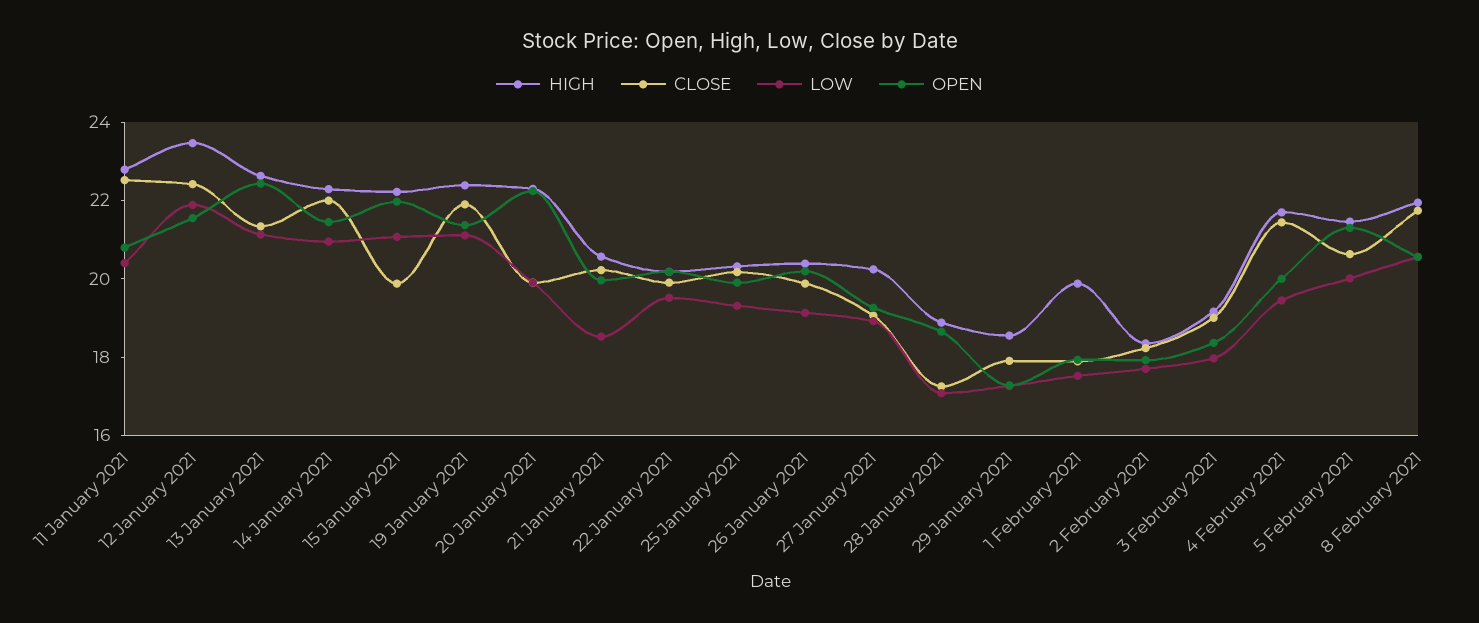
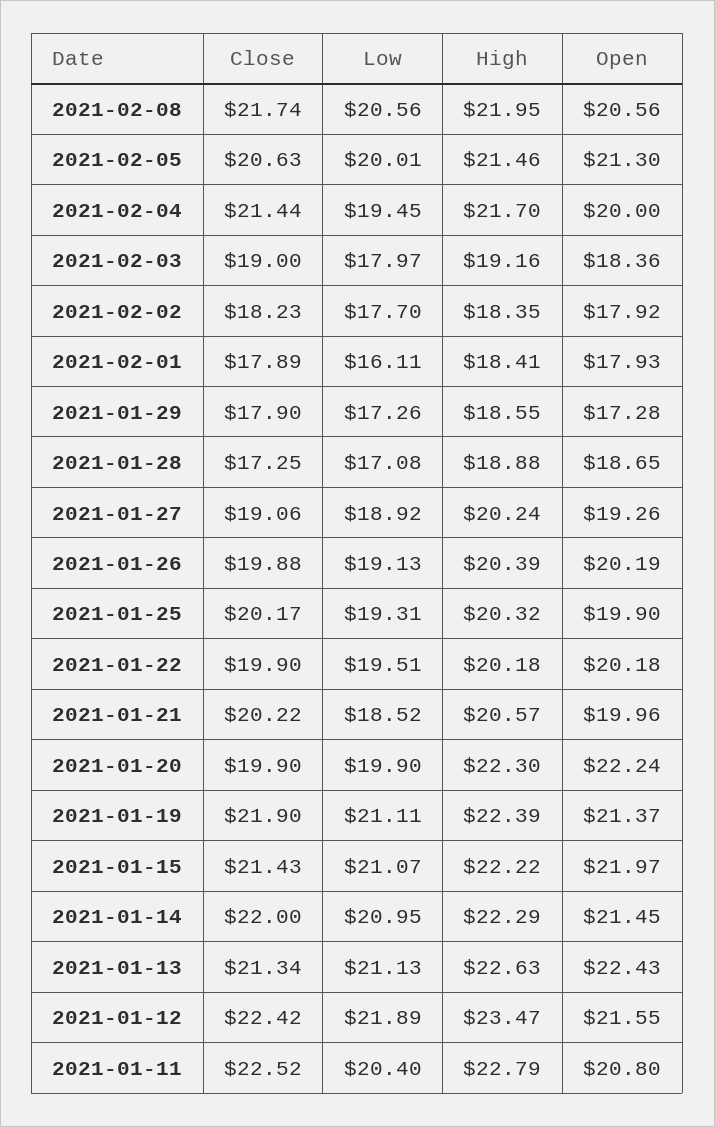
  {
    "HIGH": {
      "11 January 2021": 22.79,
      "12 January 2021": 23.47,
      "13 January 2021": 22.63,
      "14 January 2021": 22.29,
      "15 January 2021": 22.22,
      "19 January 2021": 22.39,
      "20 January 2021": 22.3,
      "21 January 2021": 20.57,
      "22 January 2021": 20.18,
      "25 January 2021": 20.32,
      "26 January 2021": 20.39,
      "27 January 2021": 20.24,
      "28 January 2021": 18.88,
      "29 January 2021": 18.55,
-     "1 February 2021": 20,
+     "1 February 2021": 18.41,
      "2 February 2021": 18.35,
      "3 February 2021": 19.16,
      "4 February 2021": 21.7,
      "5 February 2021": 21.46,
      "8 February 2021": 21.95
    },
    "CLOSE": {
      "11 January 2021": 22.52,
      "12 January 2021": 22.42,
      "13 January 2021": 21.34,
      "14 January 2021": 22,
-     "15 January 2021": 20,
+     "15 January 2021": 21.43,
      "19 January 2021": 21.9,
      "20 January 2021": 19.9,
      "21 January 2021": 20.22,
      "22 January 2021": 19.9,
      "25 January 2021": 20.17,
      "26 January 2021": 19.88,
      "27 January 2021": 19.06,
      "28 January 2021": 17.25,
      "29 January 2021": 17.9,
      "1 February 2021": 17.89,
      "2 February 2021": 18.23,
      "3 February 2021": 19,
      "4 February 2021": 21.44,
      "5 February 2021": 20.63,
      "8 February 2021": 21.74
    },
    "LOW": {
      "11 January 2021": 20.4,
      "12 January 2021": 21.89,
      "13 January 2021": 21.13,
      "14 January 2021": 20.95,
      "15 January 2021": 21.07,
      "19 January 2021": 21.11,
      "20 January 2021": 19.9,
      "21 January 2021": 18.52,
      "22 January 2021": 19.51,
      "25 January 2021": 19.31,
      "26 January 2021": 19.13,
      "27 January 2021": 18.92,
      "28 January 2021": 17.08,
      "29 January 2021": 17.26,
-     "1 February 2021": 17.5,
+     "1 February 2021": 16.11,
      "2 February 2021": 17.7,
      "3 February 2021": 17.97,
      "4 February 2021": 19.45,
      "5 February 2021": 20.01,
      "8 February 2021": 20.56
    },
    "OPEN": {
      "11 January 2021": 20.8,
      "12 January 2021": 21.55,
      "13 January 2021": 22.43,
      "14 January 2021": 21.45,
      "15 January 2021": 21.97,
      "19 January 2021": 21.37,
      "20 January 2021": 22.24,
      "21 January 2021": 19.96,
      "22 January 2021": 20.18,
      "25 January 2021": 19.9,
      "26 January 2021": 20.19,
      "27 January 2021": 19.26,
      "28 January 2021": 18.65,
      "29 January 2021": 17.28,
      "1 February 2021": 17.93,
      "2 February 2021": 17.92,
      "3 February 2021": 18.36,
      "4 February 2021": 20,
      "5 February 2021": 21.3,
      "8 February 2021": 20.56
    }
  }

